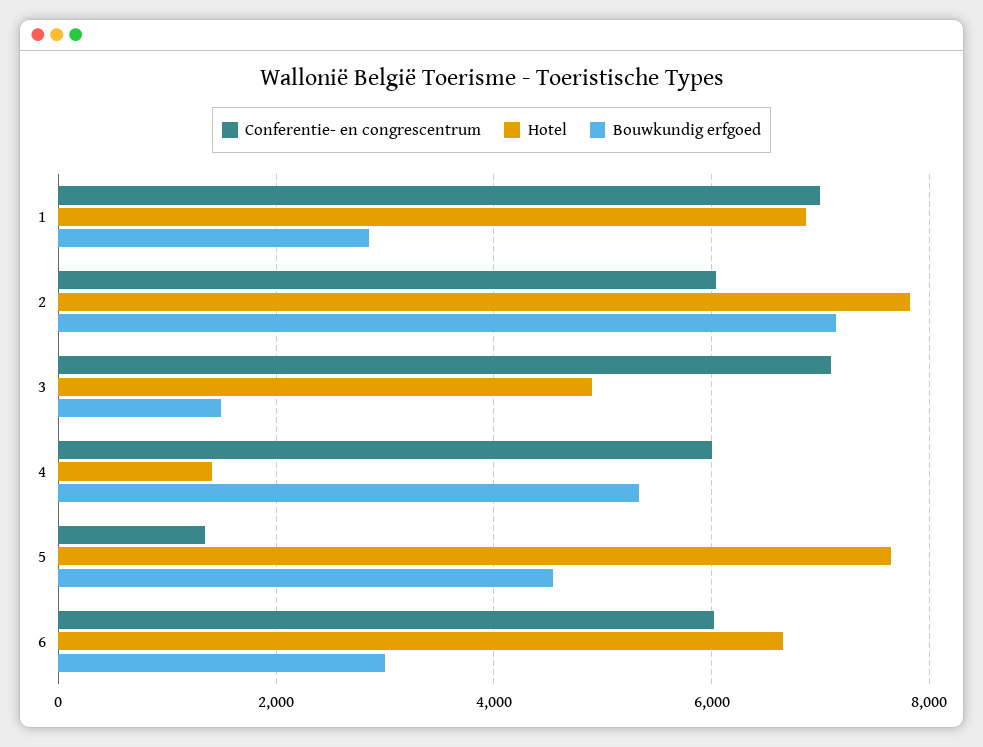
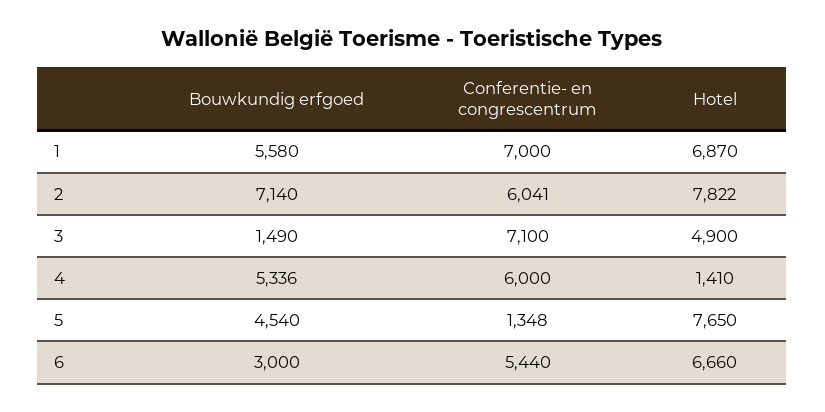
  {
    "Conferentie- en congrescentrum": {
      "1": 7000,
      "2": 6041,
      "3": 7100,
      "4": 6000,
      "5": 1348,
-     "6": 6000
+     "6": 5440
    },
    "Hotel": {
      "1": 6870,
      "2": 7822,
      "3": 4900,
      "4": 1410,
      "5": 7650,
      "6": 6660
    },
    "Bouwkundig erfgoed": {
-     "1": 2800,
+     "1": 5580,
      "2": 7140,
      "3": 1490,
      "4": 5336,
      "5": 4540,
      "6": 3000
    }
  }

